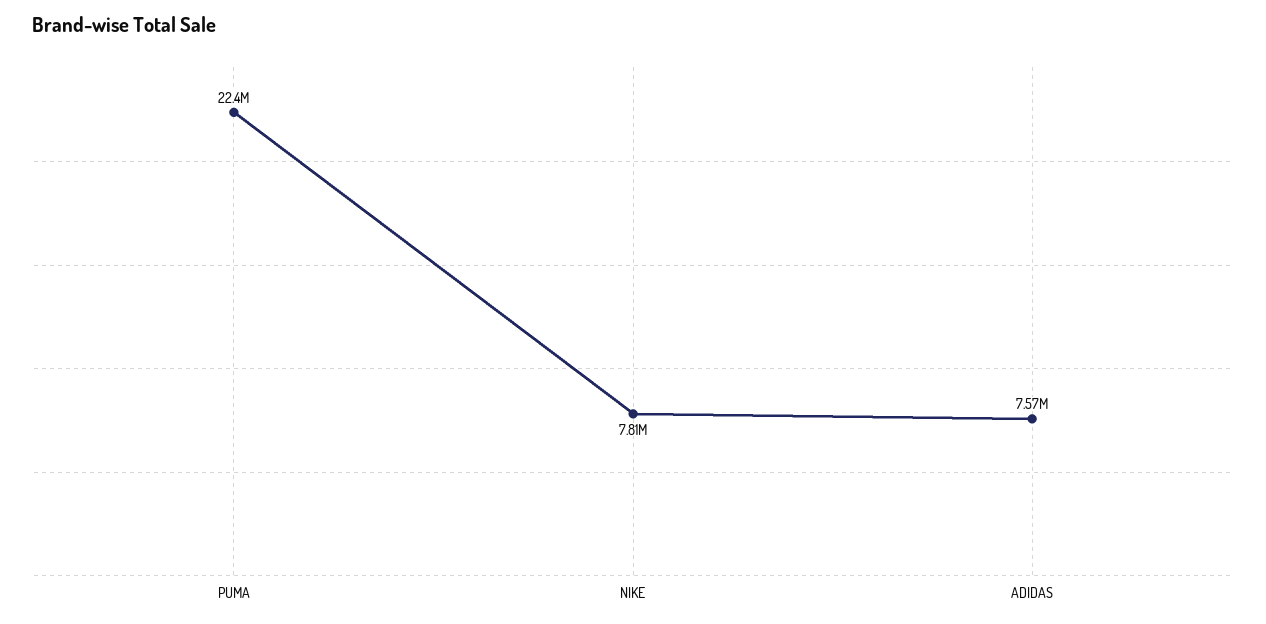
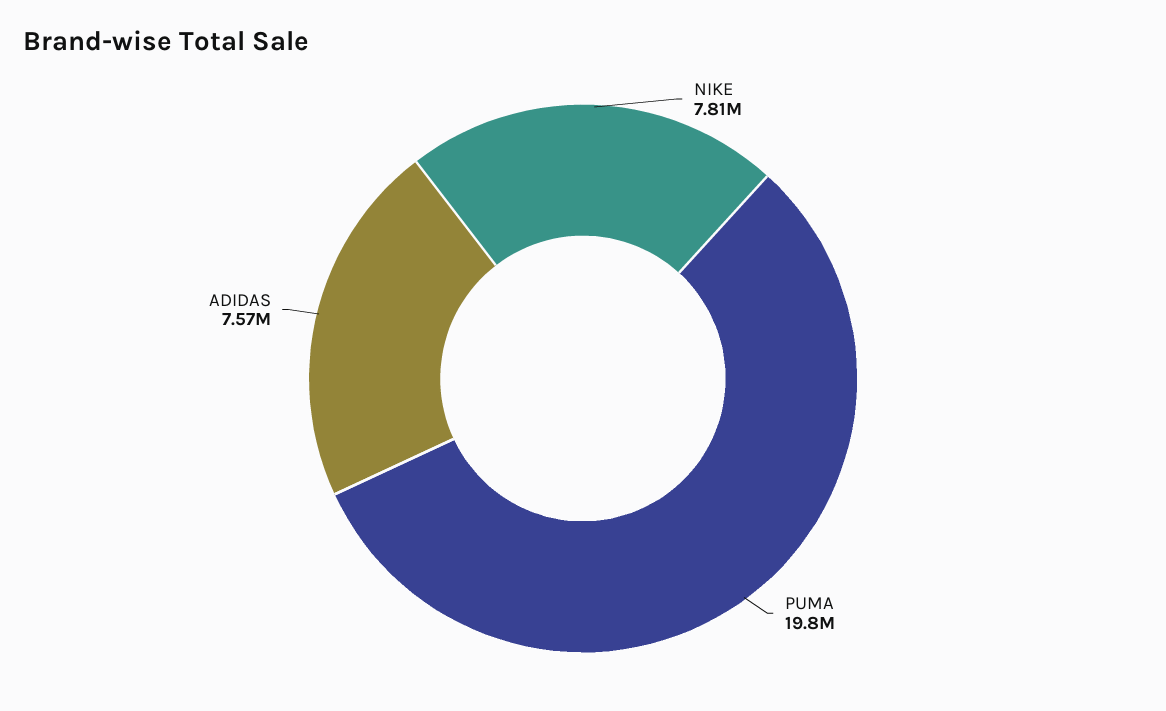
  {
-   "PUMA": 22400000,
+   "PUMA": 19800000,
    "NIKE": 7810000,
    "ADIDAS": 7570000
  }

